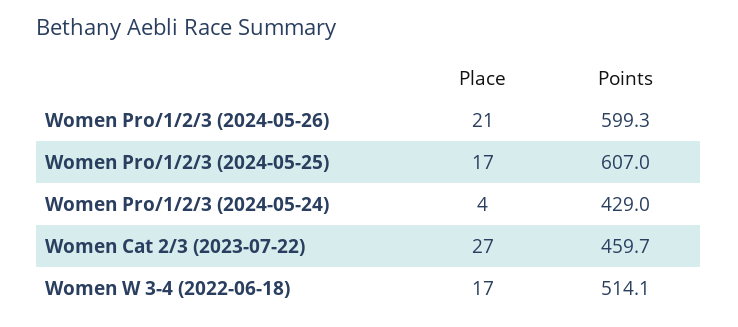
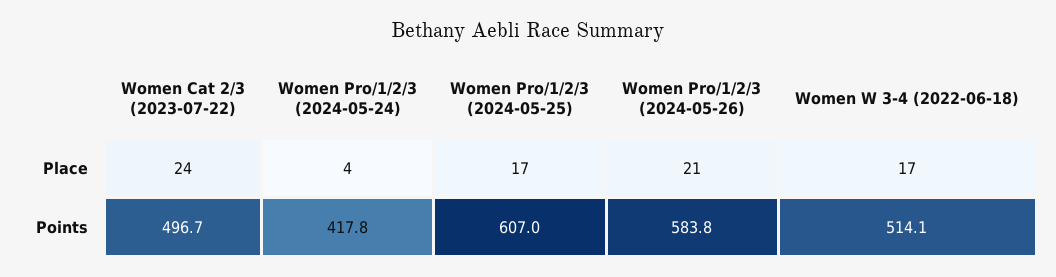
  {
    "Place": {
      "Women Pro/1/2/3 (2024-05-26)": 21,
      "Women Pro/1/2/3 (2024-05-25)": 17,
      "Women Pro/1/2/3 (2024-05-24)": 4,
-     "Women Cat 2/3 (2023-07-22)": 27,
+     "Women Cat 2/3 (2023-07-22)": 24,
      "Women W 3-4 (2022-06-18)": 17
    },
    "Points": {
-     "Women Pro/1/2/3 (2024-05-26)": 599.3,
+     "Women Pro/1/2/3 (2024-05-26)": 583.8,
      "Women Pro/1/2/3 (2024-05-25)": 607,
-     "Women Pro/1/2/3 (2024-05-24)": 429,
+     "Women Pro/1/2/3 (2024-05-24)": 417.8,
-     "Women Cat 2/3 (2023-07-22)": 459.7,
+     "Women Cat 2/3 (2023-07-22)": 496.7,
      "Women W 3-4 (2022-06-18)": 514.1
    }
  }

